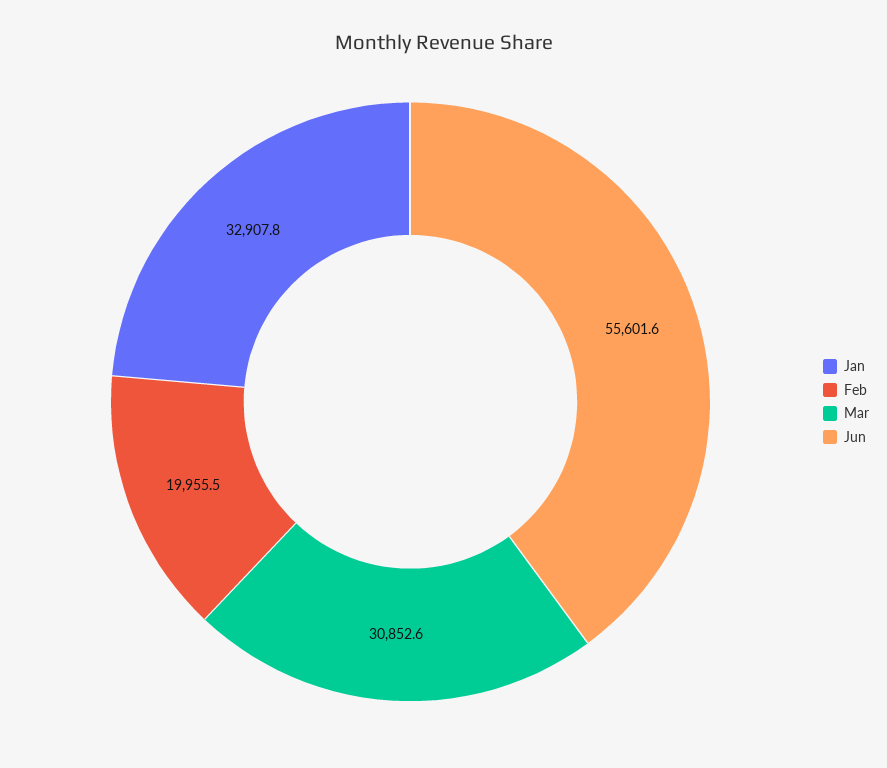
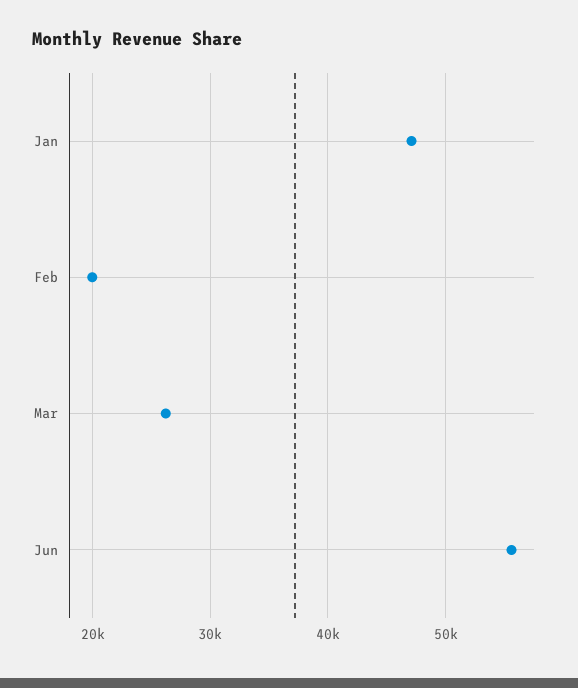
  {
-   "Jan": 32907.8,
+   "Jan": 47000,
    "Feb": 19955.5,
-   "Mar": 30852.6,
+   "Mar": 26000,
    "Jun": 55601.6
  }

